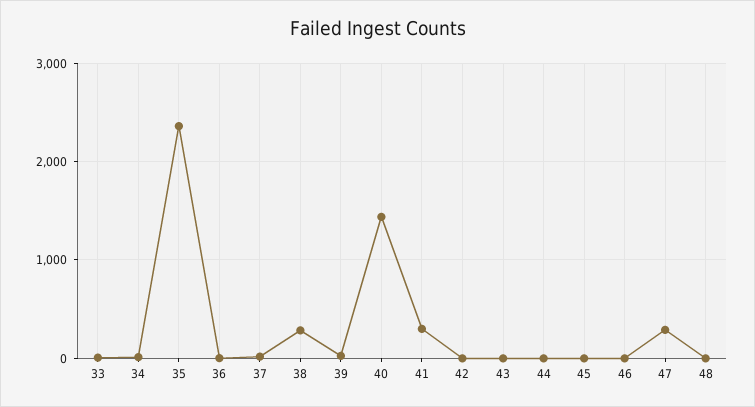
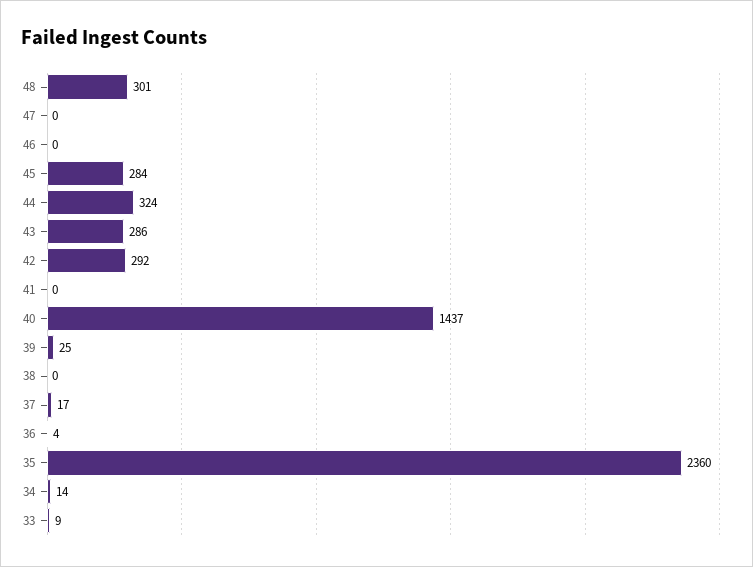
  {
    "33": 9,
    "34": 14,
    "35": 2360,
    "36": 4,
    "37": 17,
-   "38": 300,
+   "38": 0,
    "39": 25,
    "40": 1437,
-   "41": 300,
+   "41": 0,
-   "42": 0,
+   "42": 292,
-   "43": 0,
+   "43": 286,
-   "44": 0,
+   "44": 324,
-   "45": 0,
+   "45": 284,
    "46": 0,
-   "47": 300,
+   "47": 0,
-   "48": 0
+   "48": 301
  }

